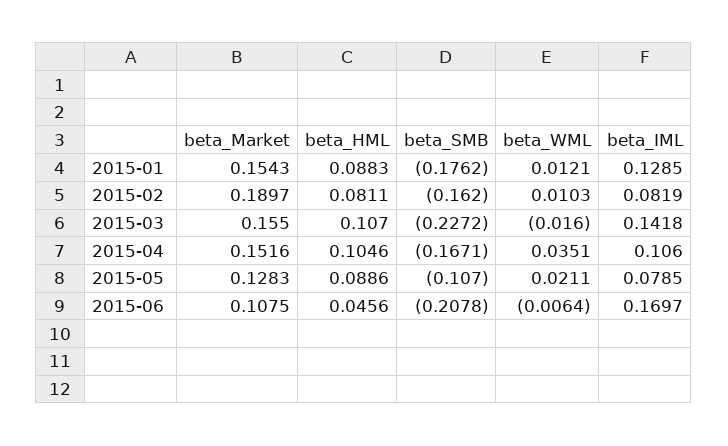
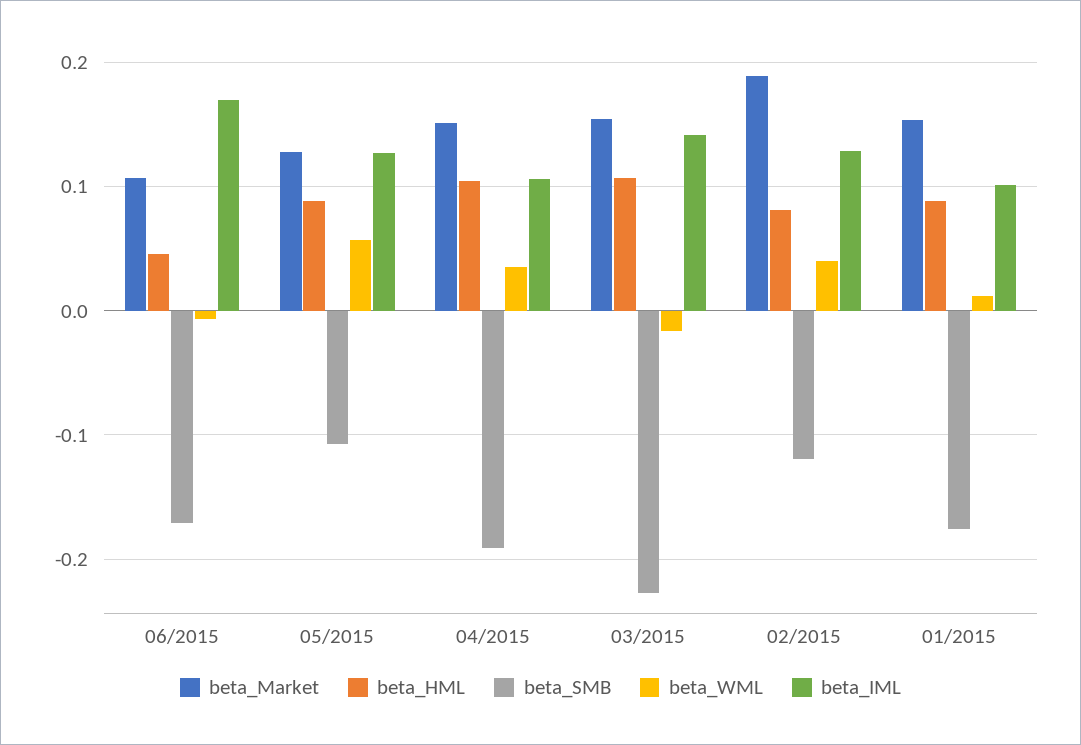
  {
    "beta_Market": {
      "2015-01": 0.1543,
      "2015-02": 0.1897,
      "2015-03": 0.155,
      "2015-04": 0.1516,
      "2015-05": 0.1283,
      "2015-06": 0.1075
    },
    "beta_HML": {
      "2015-01": 0.0883,
      "2015-02": 0.0811,
      "2015-03": 0.107,
      "2015-04": 0.1046,
      "2015-05": 0.0886,
      "2015-06": 0.0456
    },
    "beta_SMB": {
      "2015-01": -0.1762,
-     "2015-02": -0.162,
+     "2015-02": -0.12,
      "2015-03": -0.2272,
-     "2015-04": -0.1671,
+     "2015-04": -0.19,
      "2015-05": -0.107,
-     "2015-06": -0.2078
+     "2015-06": -0.17
    },
    "beta_WML": {
      "2015-01": 0.0121,
-     "2015-02": 0.0103,
+     "2015-02": 0.04,
      "2015-03": -0.016,
      "2015-04": 0.0351,
-     "2015-05": 0.0211,
+     "2015-05": 0.06,
      "2015-06": -0.0064
    },
    "beta_IML": {
-     "2015-01": 0.1285,
+     "2015-01": 0.1,
-     "2015-02": 0.0819,
+     "2015-02": 0.13,
      "2015-03": 0.1418,
      "2015-04": 0.106,
-     "2015-05": 0.0785,
+     "2015-05": 0.13,
      "2015-06": 0.1697
    }
  }

